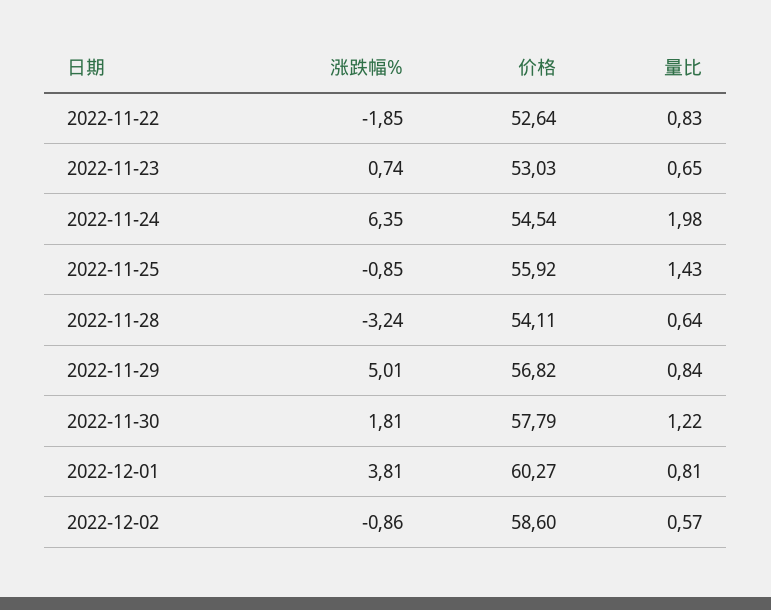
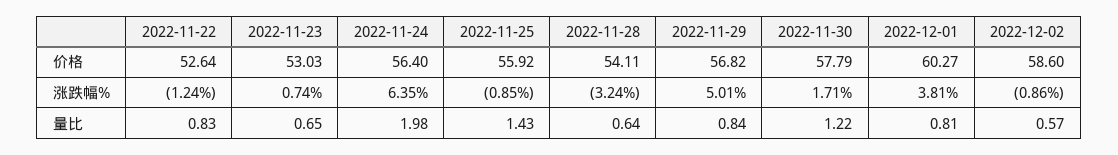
  {
    "涨跌幅%": {
-     "2022-11-22": -1.85,
+     "2022-11-22": -1.24,
      "2022-11-23": 0.74,
      "2022-11-24": 6.35,
      "2022-11-25": -0.85,
      "2022-11-28": -3.24,
      "2022-11-29": 5.01,
-     "2022-11-30": 1.81,
+     "2022-11-30": 1.71,
      "2022-12-01": 3.81,
      "2022-12-02": -0.86
    },
    "价格": {
      "2022-11-22": 52.64,
      "2022-11-23": 53.03,
-     "2022-11-24": 54.54,
+     "2022-11-24": 56.4,
      "2022-11-25": 55.92,
      "2022-11-28": 54.11,
      "2022-11-29": 56.82,
      "2022-11-30": 57.79,
      "2022-12-01": 60.27,
      "2022-12-02": 58.6
    },
    "量比": {
      "2022-11-22": 0.83,
      "2022-11-23": 0.65,
      "2022-11-24": 1.98,
      "2022-11-25": 1.43,
      "2022-11-28": 0.64,
      "2022-11-29": 0.84,
      "2022-11-30": 1.22,
      "2022-12-01": 0.81,
      "2022-12-02": 0.57
    }
  }

